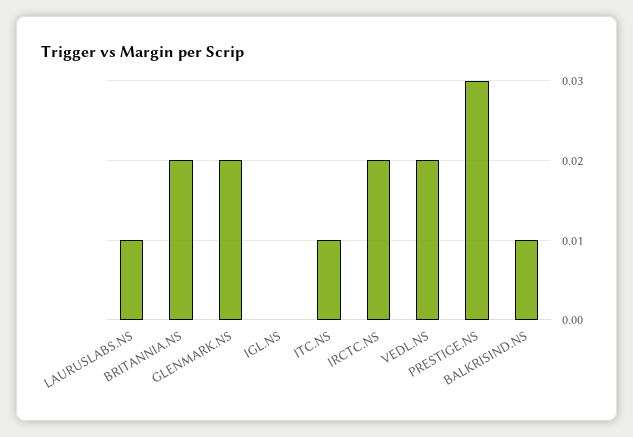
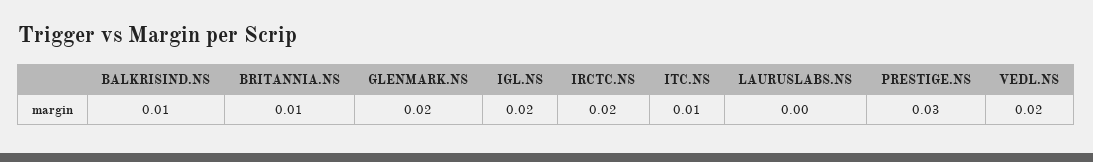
  {
-   "LAURUSLABS.NS": 0.01,
+   "LAURUSLABS.NS": 0,
-   "BRITANNIA.NS": 0.02,
+   "BRITANNIA.NS": 0.01,
    "GLENMARK.NS": 0.02,
-   "IGL.NS": 0,
+   "IGL.NS": 0.02,
    "ITC.NS": 0.01,
    "IRCTC.NS": 0.02,
    "VEDL.NS": 0.02,
    "PRESTIGE.NS": 0.03,
    "BALKRISIND.NS": 0.01
  }

